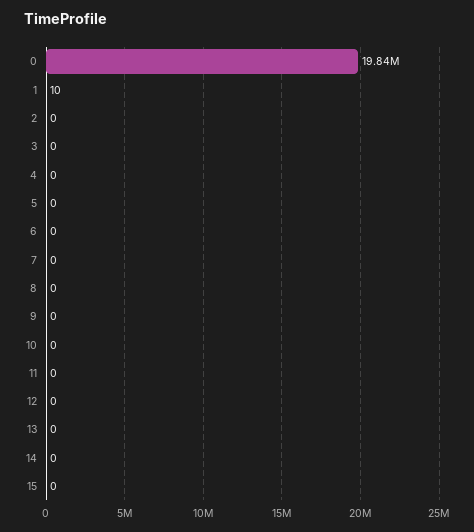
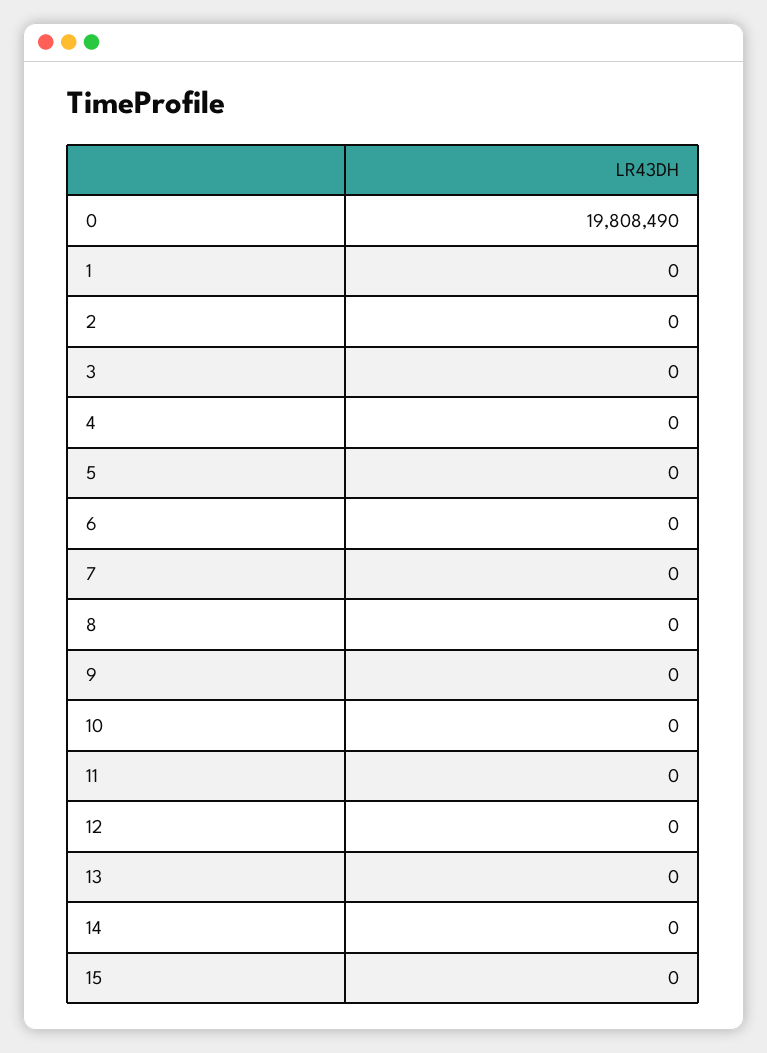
  {
-   "0": 19840000,
+   "0": 19808490,
-   "1": 10,
+   "1": 0,
    "2": 0,
    "3": 0,
    "4": 0,
    "5": 0,
    "6": 0,
    "7": 0,
    "8": 0,
    "9": 0,
    "10": 0,
    "11": 0,
    "12": 0,
    "13": 0,
    "14": 0,
    "15": 0
  }

